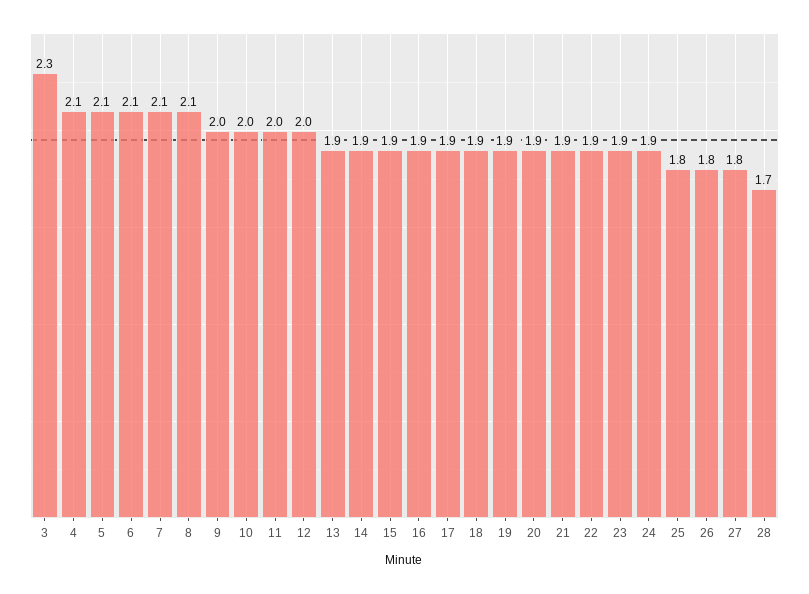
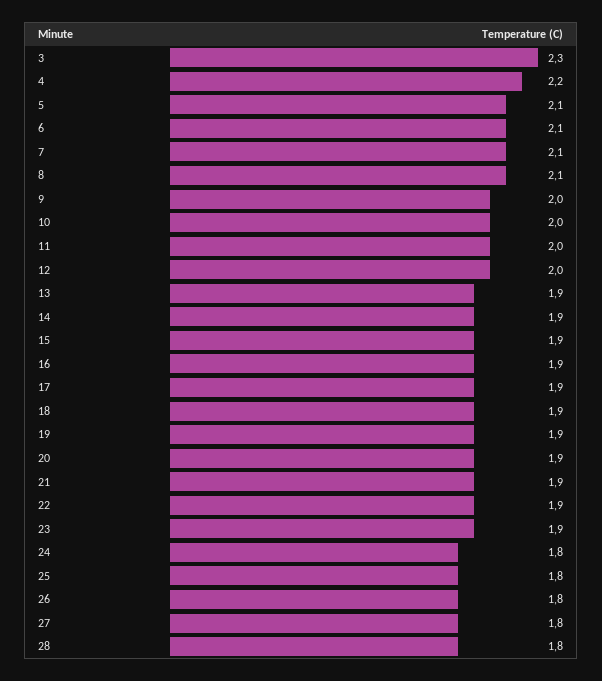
  {
    "3": 2.3,
-   "4": 2.1,
+   "4": 2.2,
    "5": 2.1,
    "6": 2.1,
    "7": 2.1,
    "8": 2.1,
    "9": 2,
    "10": 2,
    "11": 2,
    "12": 2,
    "13": 1.9,
    "14": 1.9,
    "15": 1.9,
    "16": 1.9,
    "17": 1.9,
    "18": 1.9,
    "19": 1.9,
    "20": 1.9,
    "21": 1.9,
    "22": 1.9,
    "23": 1.9,
-   "24": 1.9,
+   "24": 1.8,
    "25": 1.8,
    "26": 1.8,
    "27": 1.8,
-   "28": 1.7
+   "28": 1.8
  }

